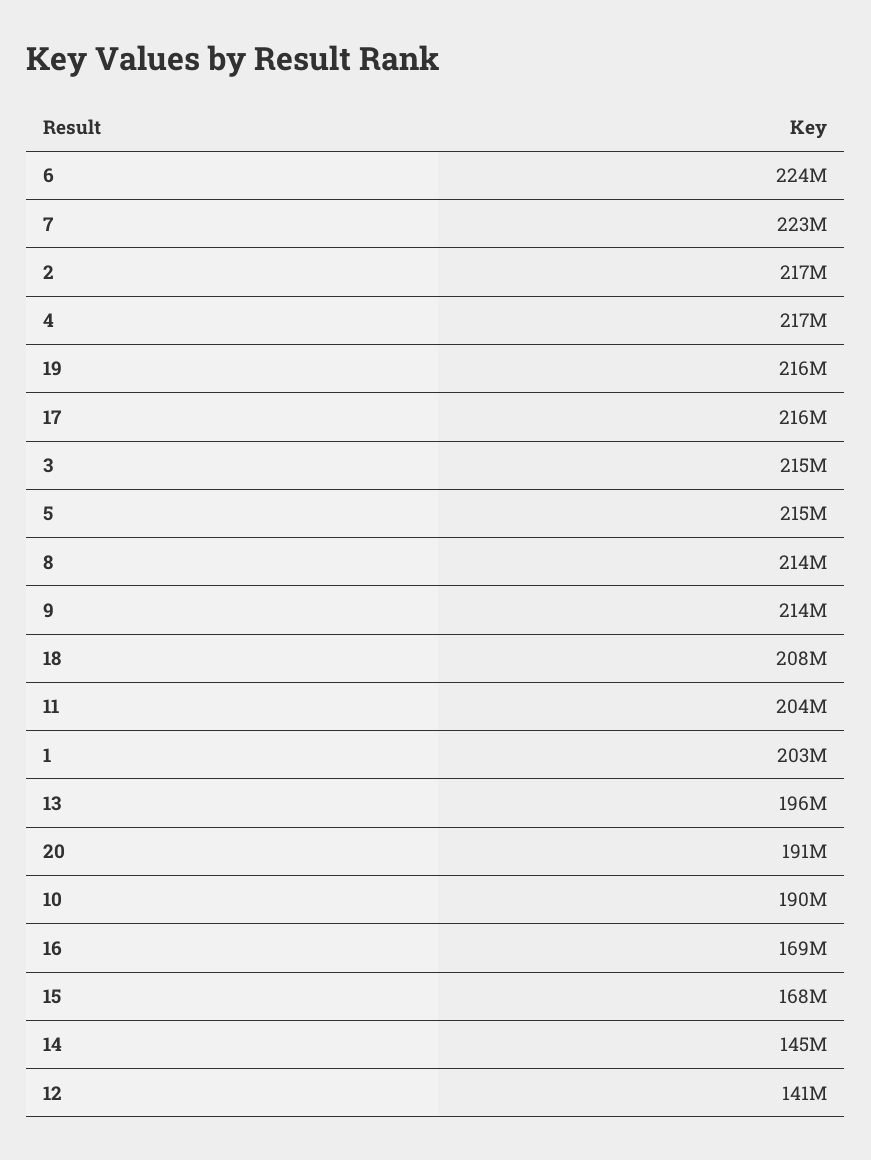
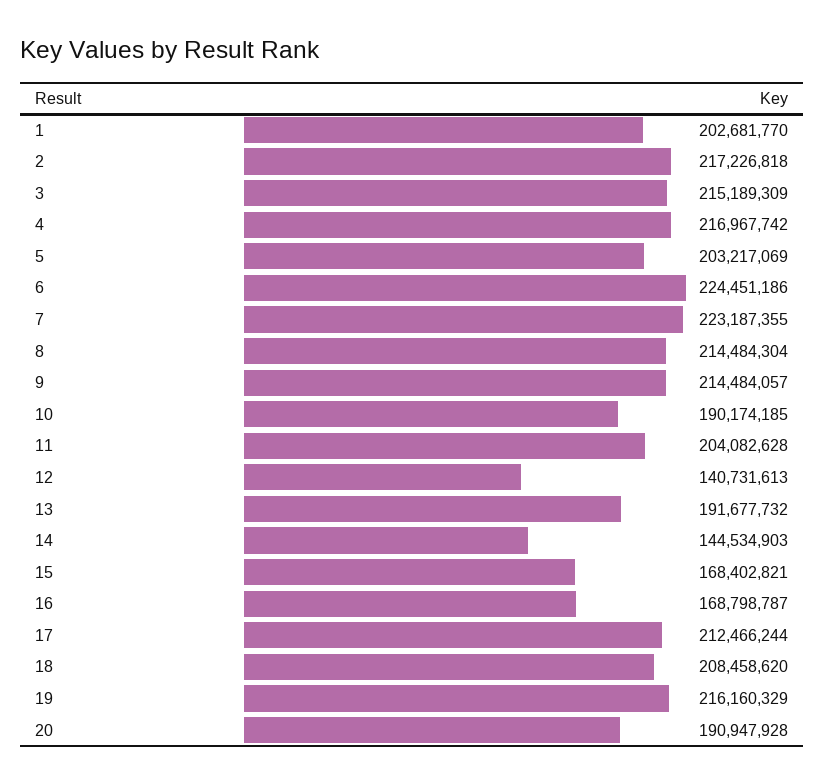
  {
    "6": 224451186,
    "7": 223187355,
    "2": 217226818,
    "4": 216967742,
    "19": 216160329,
-   "17": 216000000,
+   "17": 212466244,
    "3": 215189309,
-   "5": 215000000,
+   "5": 203217069,
    "8": 214484304,
    "9": 214484057,
    "18": 208458620,
    "11": 204082628,
    "1": 202681770,
-   "13": 196000000,
+   "13": 191677732,
    "20": 190947928,
    "10": 190174185,
    "16": 168798787,
    "15": 168402821,
    "14": 144534903,
    "12": 140731613
  }

